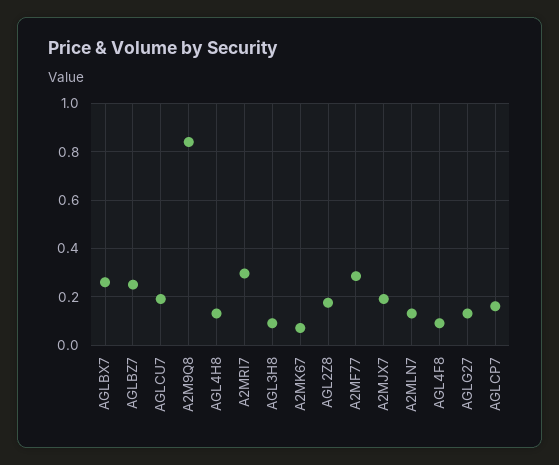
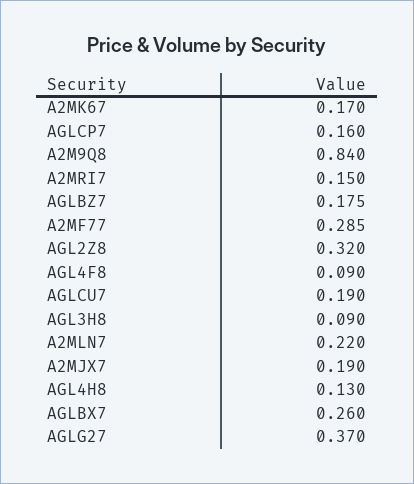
  {
    "AGLBX7": 0.26,
-   "AGLBZ7": 0.25,
+   "AGLBZ7": 0.175,
    "AGLCU7": 0.19,
    "A2M9Q8": 0.84,
    "AGL4H8": 0.13,
-   "A2MRI7": 0.3,
+   "A2MRI7": 0.15,
    "AGL3H8": 0.09,
-   "A2MK67": 0.075,
+   "A2MK67": 0.17,
-   "AGL2Z8": 0.175,
+   "AGL2Z8": 0.32,
    "A2MF77": 0.285,
    "A2MJX7": 0.19,
-   "A2MLN7": 0.125,
+   "A2MLN7": 0.22,
    "AGL4F8": 0.09,
-   "AGLG27": 0.125,
+   "AGLG27": 0.37,
    "AGLCP7": 0.16
  }

